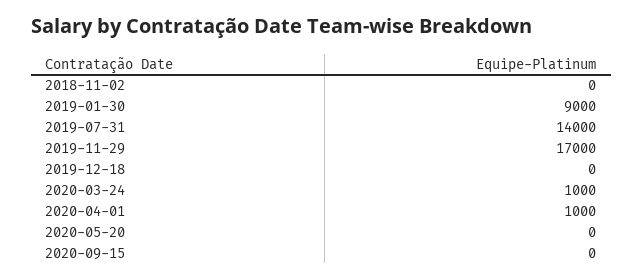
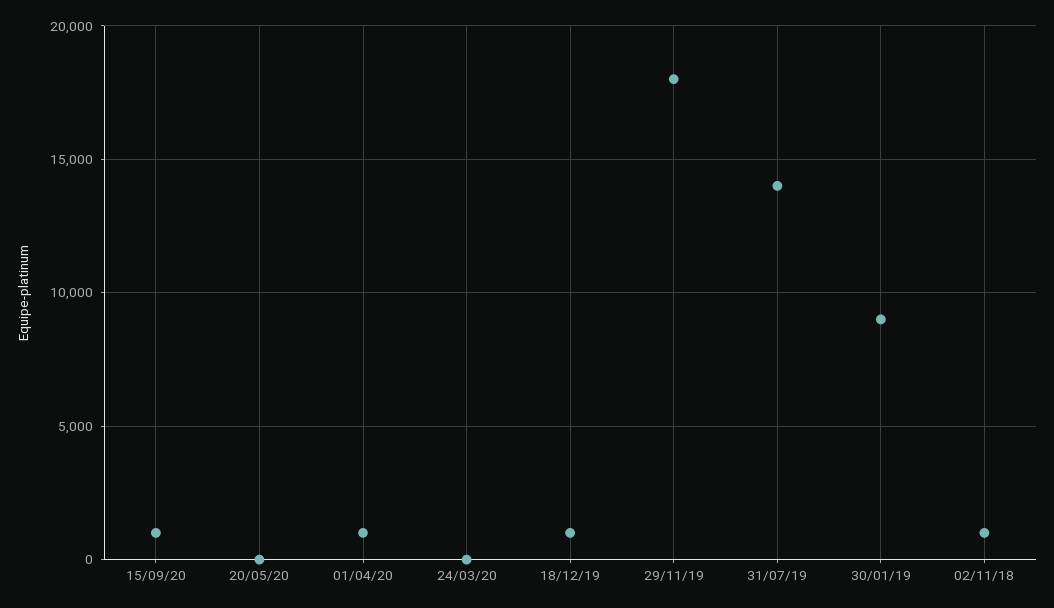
  {
-   "2018-11-02": 0,
+   "2018-11-02": 1000,
    "2019-01-30": 9000,
    "2019-07-31": 14000,
-   "2019-11-29": 17000,
+   "2019-11-29": 18000,
-   "2019-12-18": 0,
+   "2019-12-18": 1000,
-   "2020-03-24": 1000,
+   "2020-03-24": 0,
    "2020-04-01": 1000,
    "2020-05-20": 0,
-   "2020-09-15": 0
+   "2020-09-15": 1000
  }

